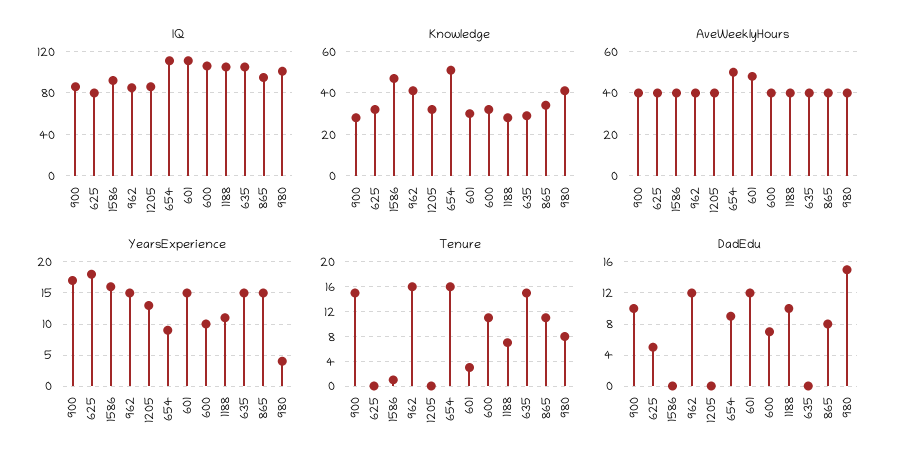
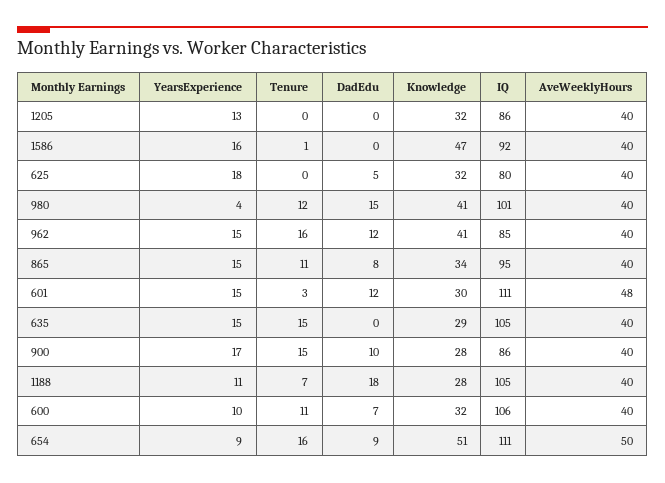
  {
    "IQ": {
      "900": 86,
      "625": 80,
      "1586": 92,
      "962": 85,
      "1205": 86,
      "654": 111,
      "601": 111,
      "600": 106,
      "1188": 105,
      "635": 105,
      "865": 95,
      "980": 101
    },
    "Knowledge": {
      "900": 28,
      "625": 32,
      "1586": 47,
      "962": 41,
      "1205": 32,
      "654": 51,
      "601": 30,
      "600": 32,
      "1188": 28,
      "635": 29,
      "865": 34,
      "980": 41
    },
    "AveWeeklyHours": {
      "900": 40,
      "625": 40,
      "1586": 40,
      "962": 40,
      "1205": 40,
      "654": 50,
      "601": 48,
      "600": 40,
      "1188": 40,
      "635": 40,
      "865": 40,
      "980": 40
    },
    "YearsExperience": {
      "900": 17,
      "625": 18,
      "1586": 16,
      "962": 15,
      "1205": 13,
      "654": 9,
      "601": 15,
      "600": 10,
      "1188": 11,
      "635": 15,
      "865": 15,
      "980": 4
    },
    "Tenure": {
      "900": 15,
      "625": 0,
      "1586": 1,
      "962": 16,
      "1205": 0,
      "654": 16,
      "601": 3,
      "600": 11,
      "1188": 7,
      "635": 15,
      "865": 11,
-     "980": 8
+     "980": 12
    },
    "DadEdu": {
      "900": 10,
      "625": 5,
      "1586": 0,
      "962": 12,
      "1205": 0,
      "654": 9,
      "601": 12,
      "600": 7,
-     "1188": 10,
+     "1188": 18,
      "635": 0,
      "865": 8,
      "980": 15
    }
  }

